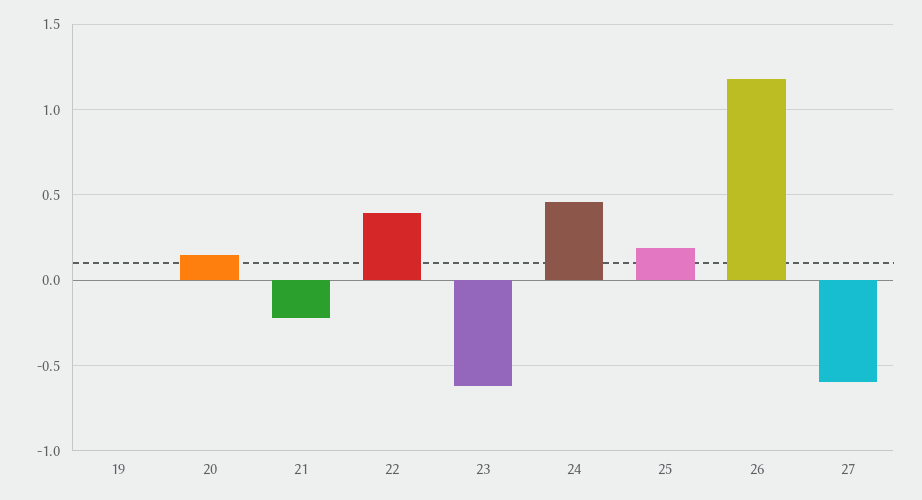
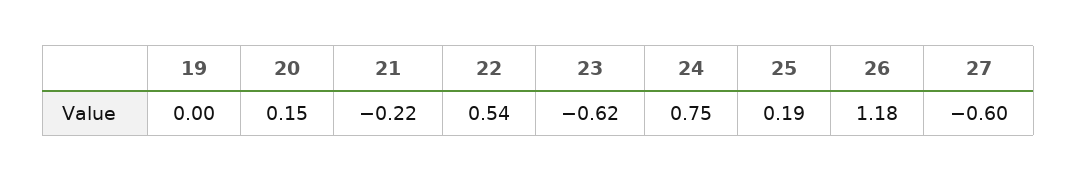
  {
    "19": 0,
    "20": 0.15,
    "21": -0.22,
-   "22": 0.4,
+   "22": 0.54,
    "23": -0.62,
-   "24": 0.45,
+   "24": 0.75,
    "25": 0.19,
    "26": 1.18,
    "27": -0.6
  }

